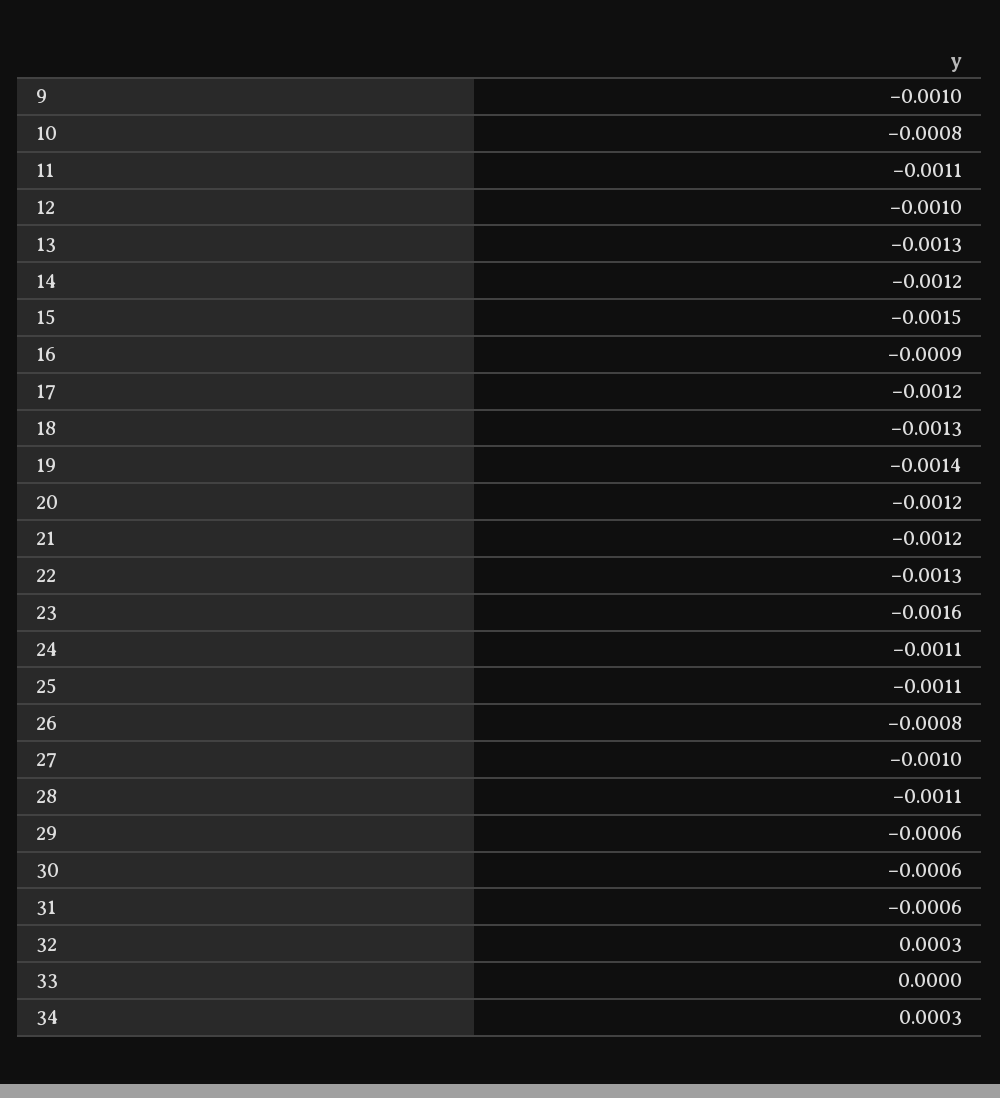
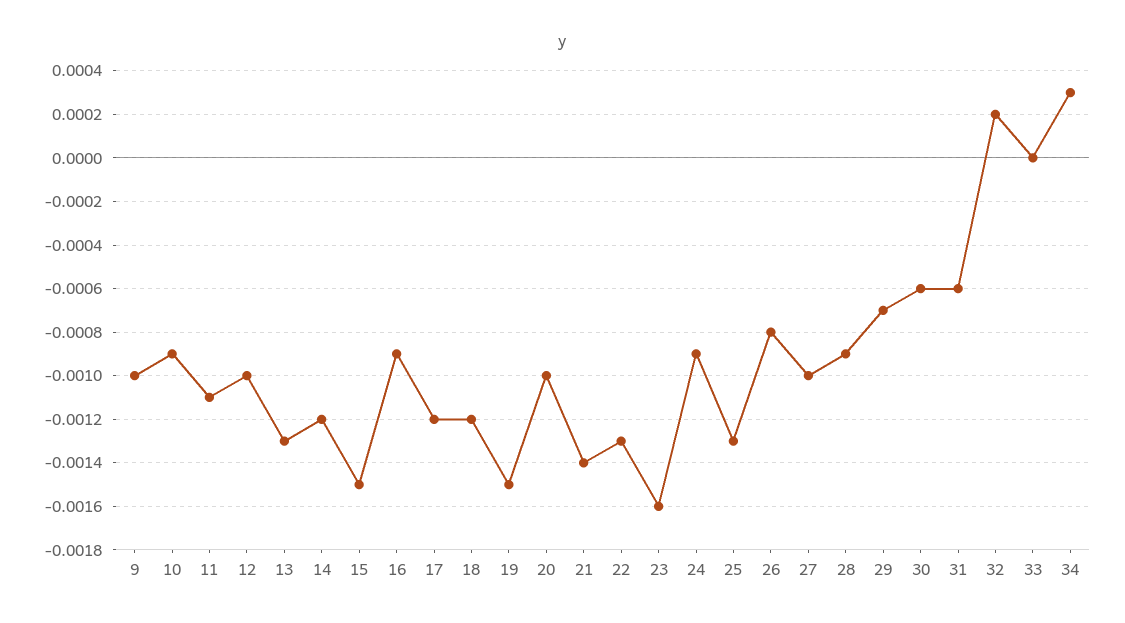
  {
    "9": -0.001,
-   "10": -0.0008,
+   "10": -0.0009,
    "11": -0.0011,
    "12": -0.001,
    "13": -0.0013,
    "14": -0.0012,
    "15": -0.0015,
    "16": -0.0009,
    "17": -0.0012,
-   "18": -0.0013,
+   "18": -0.0012,
-   "19": -0.0014,
+   "19": -0.0015,
-   "20": -0.0012,
+   "20": -0.001,
-   "21": -0.0012,
+   "21": -0.0014,
    "22": -0.0013,
    "23": -0.0016,
-   "24": -0.0011,
+   "24": -0.0009,
-   "25": -0.0011,
+   "25": -0.0013,
    "26": -0.0008,
    "27": -0.001,
-   "28": -0.0011,
+   "28": -0.0009,
-   "29": -0.0006,
+   "29": -0.0007,
    "30": -0.0006,
    "31": -0.0006,
-   "32": 0.0003,
+   "32": 0.0002,
    "33": 0,
    "34": 0.0003
  }

